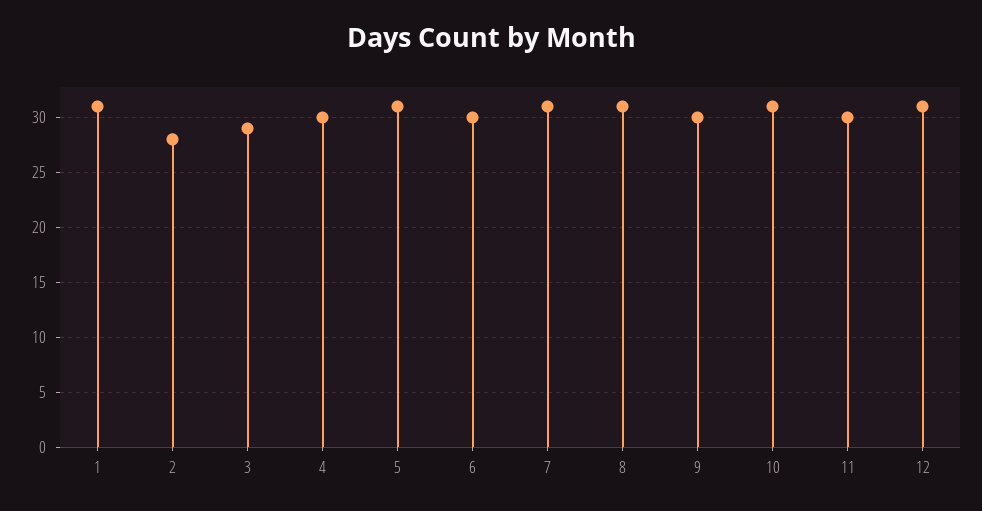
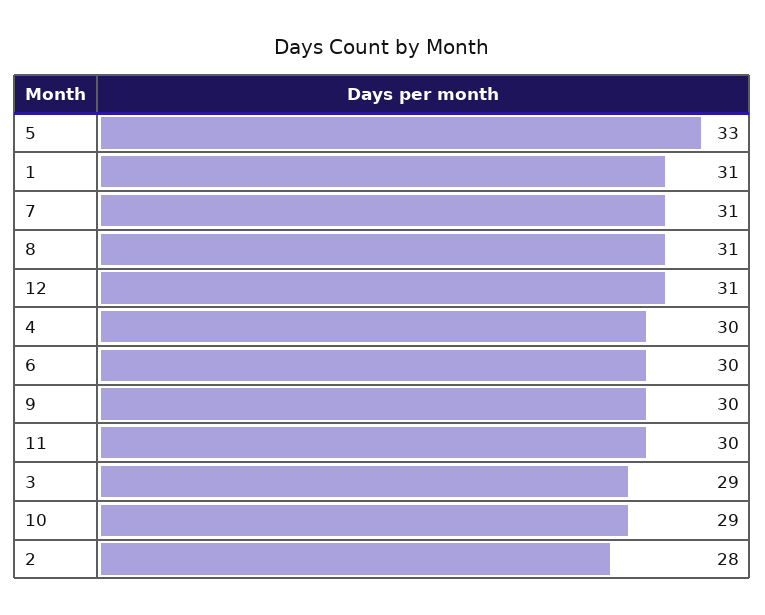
  {
    "1": 31,
    "2": 28,
    "3": 29,
    "4": 30,
-   "5": 31,
+   "5": 33,
    "6": 30,
    "7": 31,
    "8": 31,
    "9": 30,
-   "10": 31,
+   "10": 29,
    "11": 30,
    "12": 31
  }

